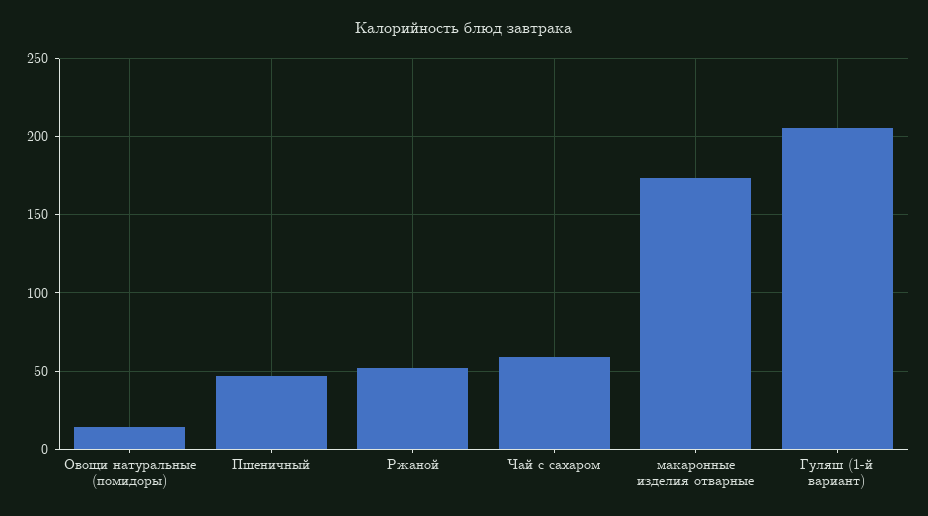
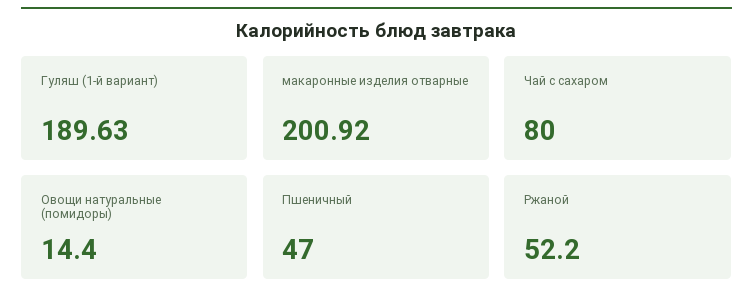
  {
    "Овощи натуральные (помидоры)": 14.4,
    "Пшеничный": 47,
    "Ржаной": 52.2,
-   "Чай с сахаром": 60,
+   "Чай с сахаром": 80,
-   "макаронные изделия отварные": 175,
+   "макаронные изделия отварные": 200.92,
-   "Гуляш (1-й вариант)": 205
+   "Гуляш (1-й вариант)": 189.63
  }

